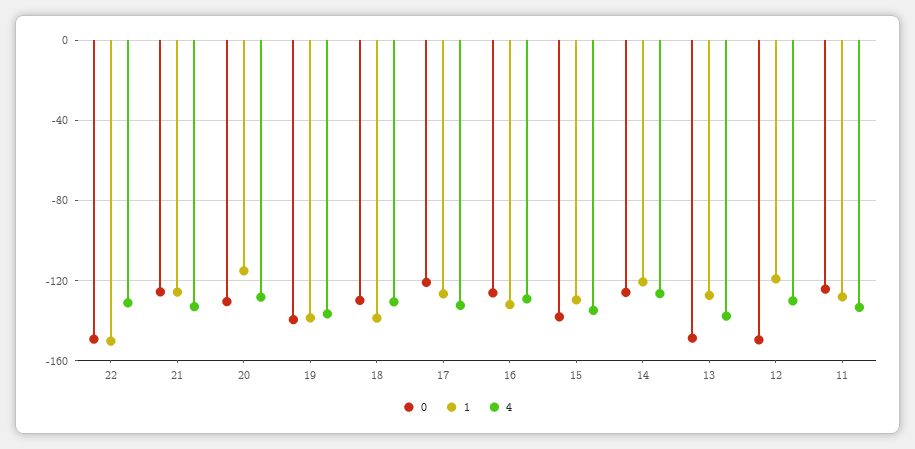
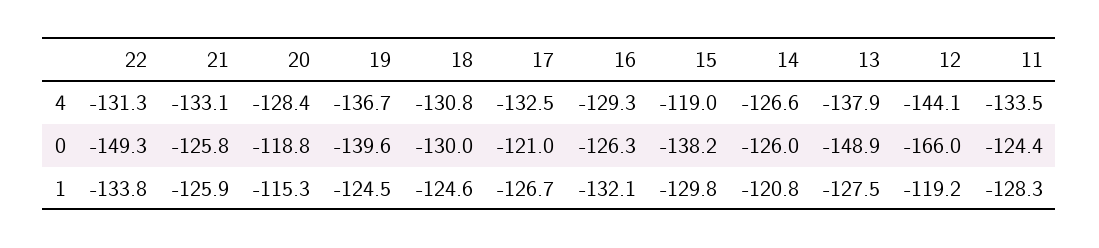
  {
    "0": {
      "22": -149.3,
      "21": -125.8,
-     "20": -130,
+     "20": -118.8,
      "19": -139.6,
      "18": -130,
      "17": -121,
      "16": -126.3,
      "15": -138.2,
      "14": -126,
      "13": -148.9,
-     "12": -150,
+     "12": -166,
      "11": -124.4
    },
    "1": {
-     "22": -150,
+     "22": -133.8,
      "21": -125.9,
      "20": -115.3,
-     "19": -140,
+     "19": -124.5,
-     "18": -140,
+     "18": -124.6,
      "17": -126.7,
      "16": -132.1,
      "15": -129.8,
      "14": -120.8,
      "13": -127.5,
      "12": -119.2,
      "11": -128.3
    },
    "4": {
      "22": -131.3,
      "21": -133.1,
      "20": -128.4,
      "19": -136.7,
      "18": -130.8,
      "17": -132.5,
      "16": -129.3,
-     "15": -135,
+     "15": -119,
      "14": -126.6,
      "13": -137.9,
-     "12": -130,
+     "12": -144.1,
      "11": -133.5
    }
  }

